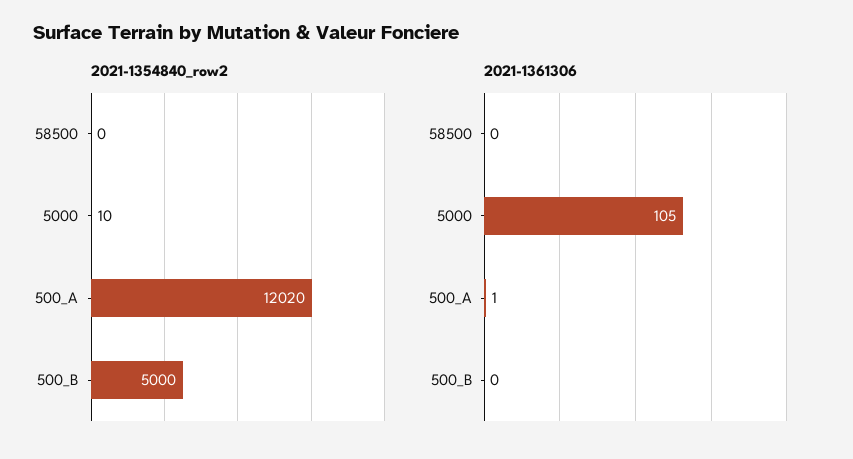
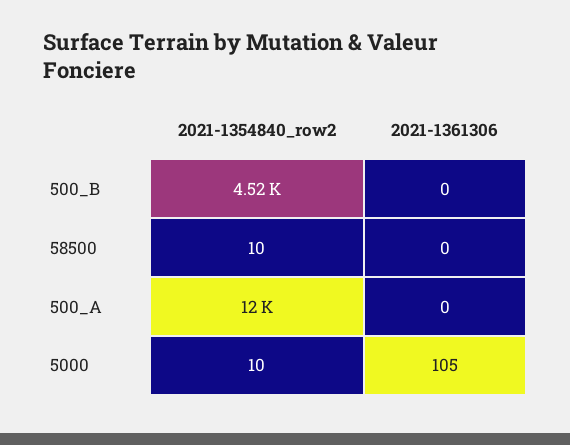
  {
    "2021-1354840_row2": {
-     "58500": 0,
+     "58500": 10,
      "5000": 10,
      "500_A": 12020,
-     "500_B": 5000
+     "500_B": 4520
    },
    "2021-1361306": {
      "58500": 0,
      "5000": 105,
-     "500_A": 1,
+     "500_A": 0,
      "500_B": 0
    }
  }

